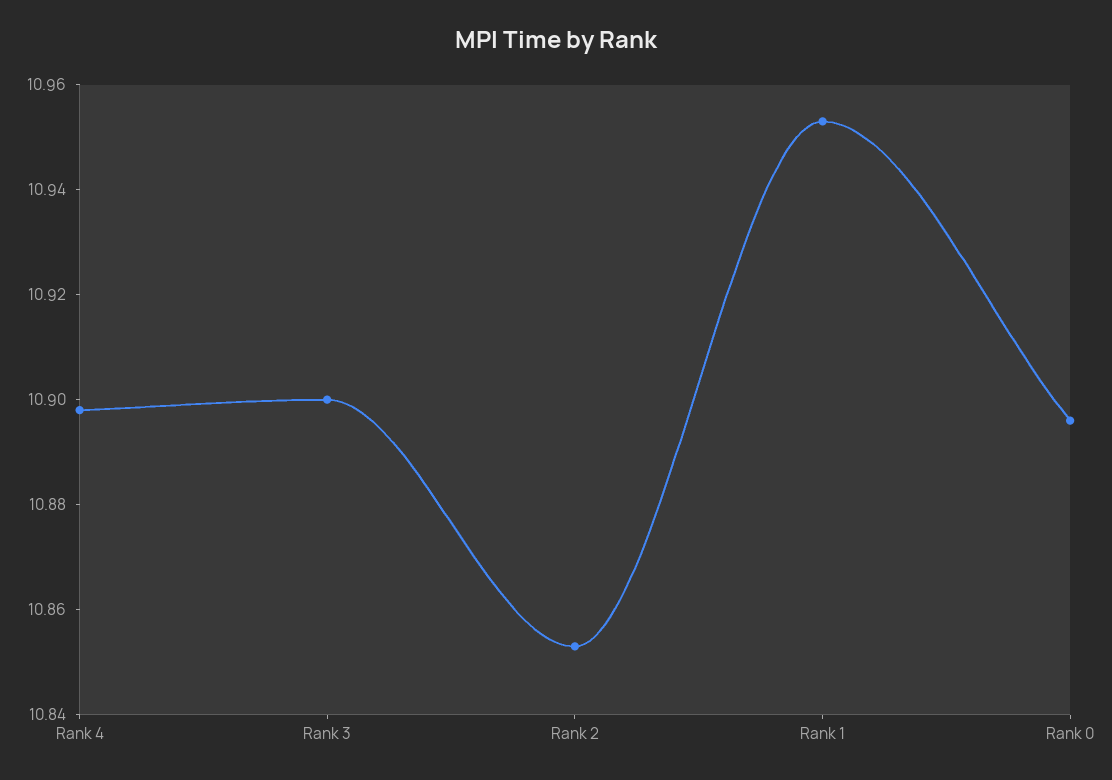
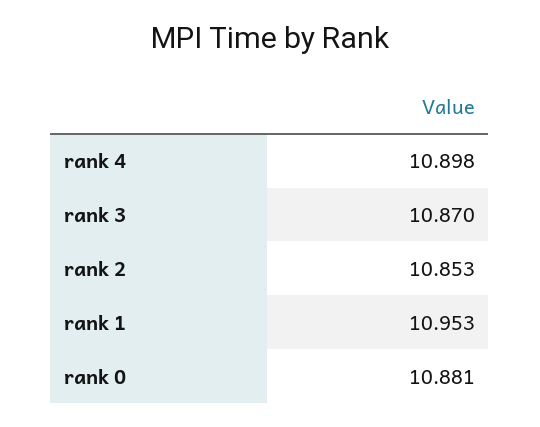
  {
    "Rank 4": 10.898,
-   "Rank 3": 10.9,
+   "Rank 3": 10.87,
    "Rank 2": 10.853,
    "Rank 1": 10.953,
-   "Rank 0": 10.895
+   "Rank 0": 10.881
  }

